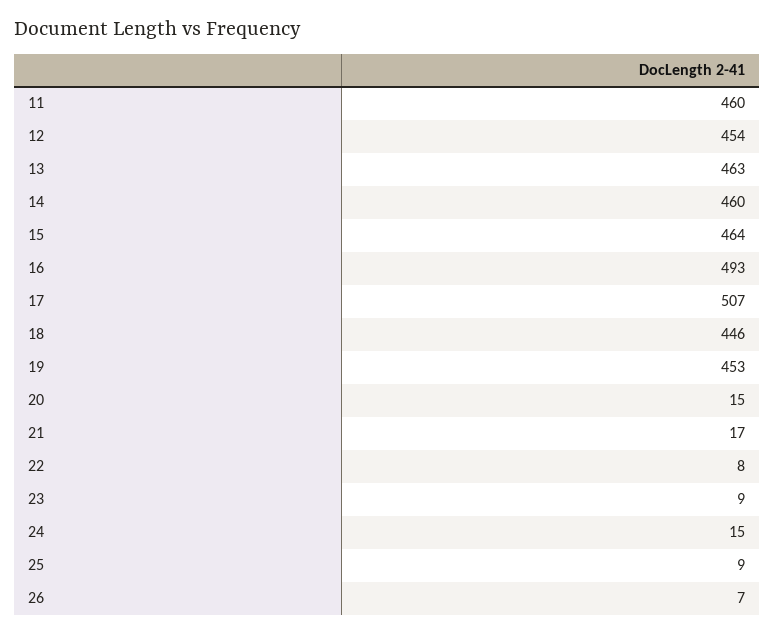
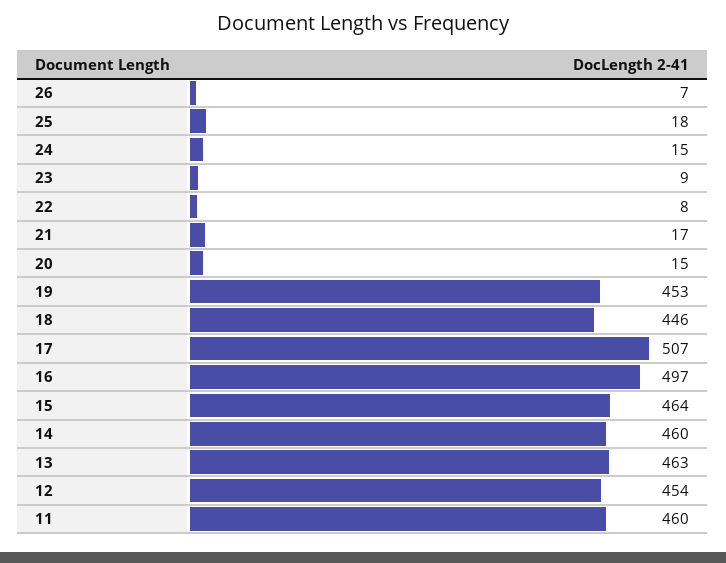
  {
    "11": 460,
    "12": 454,
    "13": 463,
    "14": 460,
    "15": 464,
-   "16": 493,
+   "16": 497,
    "17": 507,
    "18": 446,
    "19": 453,
    "20": 15,
    "21": 17,
    "22": 8,
    "23": 9,
    "24": 15,
-   "25": 9,
+   "25": 18,
    "26": 7
  }

